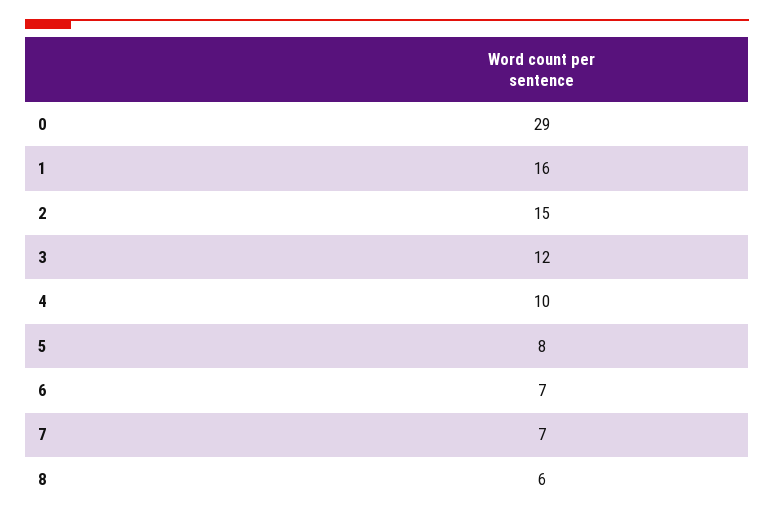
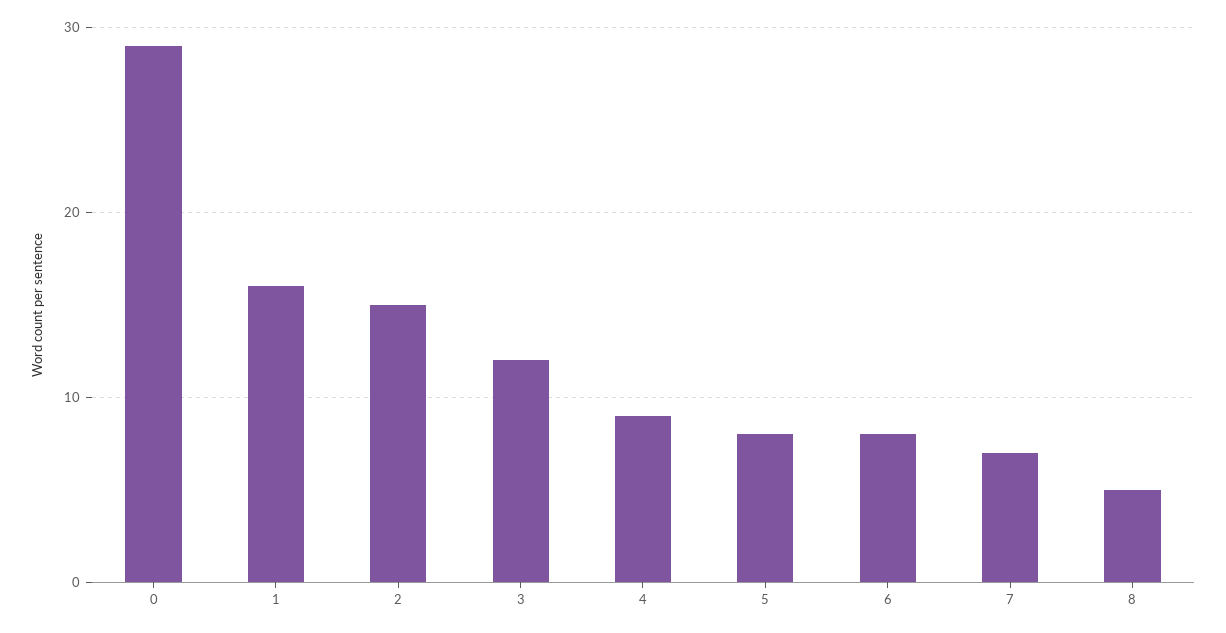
  {
    "0": 29,
    "1": 16,
    "2": 15,
    "3": 12,
-   "4": 10,
+   "4": 9,
    "5": 8,
-   "6": 7,
+   "6": 8,
    "7": 7,
-   "8": 6
+   "8": 5
  }

